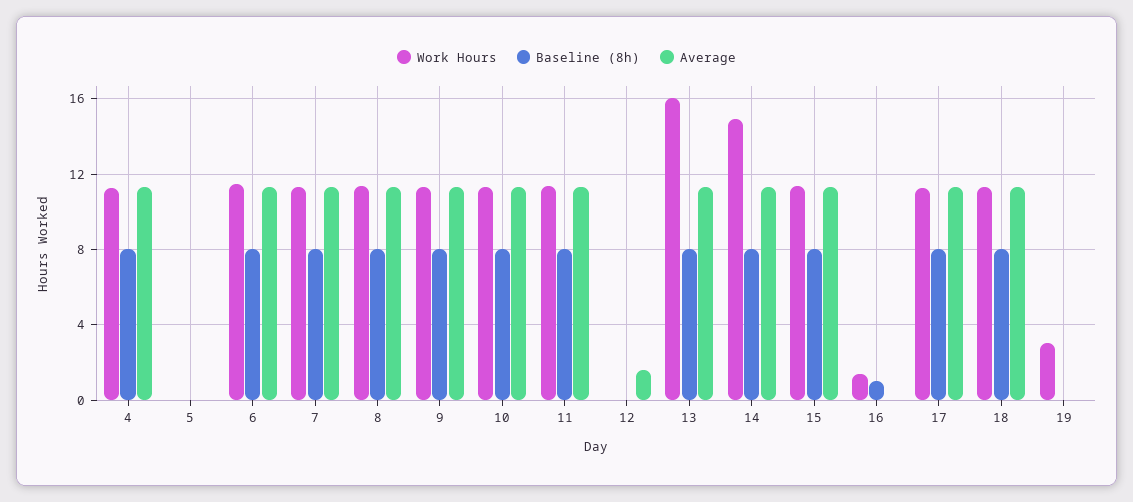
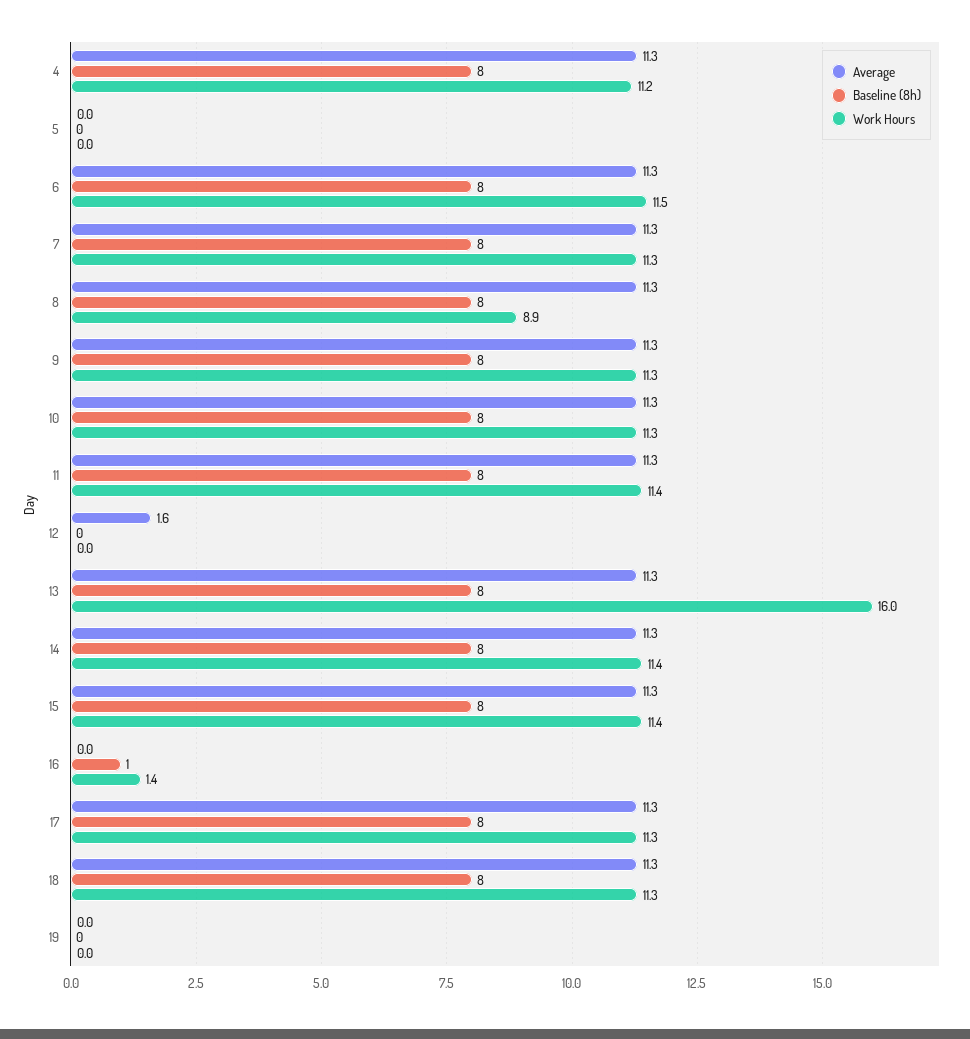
  {
    "Work Hours": {
      "4": 11.2,
      "5": 0,
      "6": 11.5,
      "7": 11.3,
-     "8": 11.5,
+     "8": 8.9,
      "9": 11.3,
      "10": 11.3,
      "11": 11.4,
      "12": 0,
      "13": 16,
-     "14": 15,
+     "14": 11.4,
      "15": 11.4,
      "16": 1.4,
      "17": 11.3,
      "18": 11.3,
-     "19": 3
+     "19": 0
    },
    "Baseline (8h)": {
      "4": 8,
      "5": 0,
      "6": 8,
      "7": 8,
      "8": 8,
      "9": 8,
      "10": 8,
      "11": 8,
      "12": 0,
      "13": 8,
      "14": 8,
      "15": 8,
      "16": 1,
      "17": 8,
      "18": 8,
      "19": 0
    },
    "Average": {
      "4": 11.3,
      "5": 0,
      "6": 11.3,
      "7": 11.3,
      "8": 11.3,
      "9": 11.3,
      "10": 11.3,
      "11": 11.3,
      "12": 1.6,
      "13": 11.3,
      "14": 11.3,
      "15": 11.3,
      "16": 0,
      "17": 11.3,
      "18": 11.3,
      "19": 0
    }
  }

